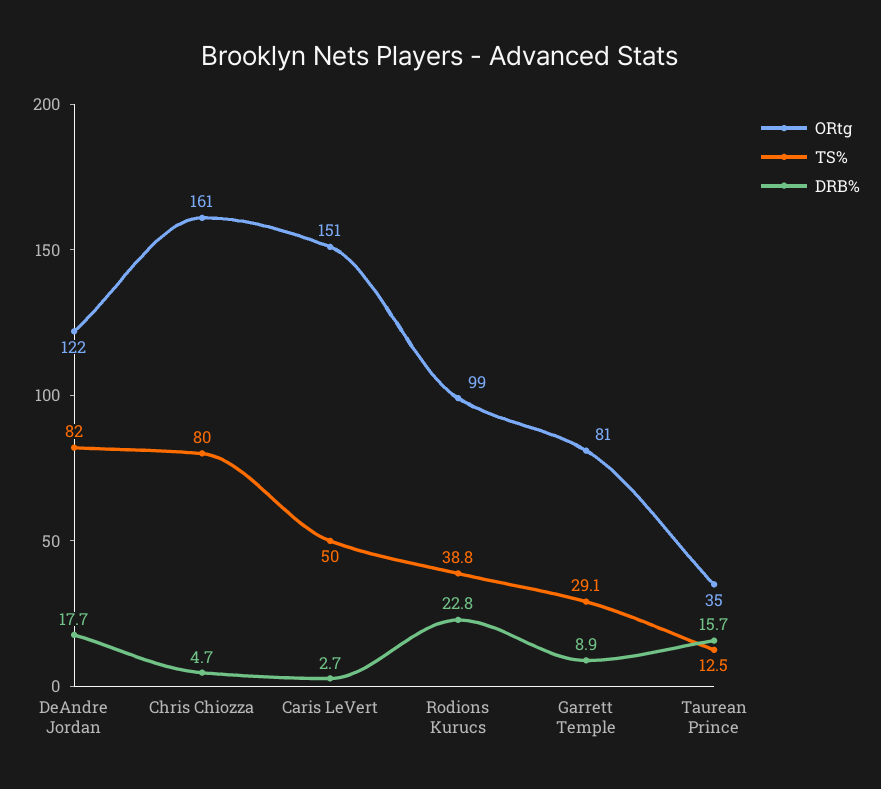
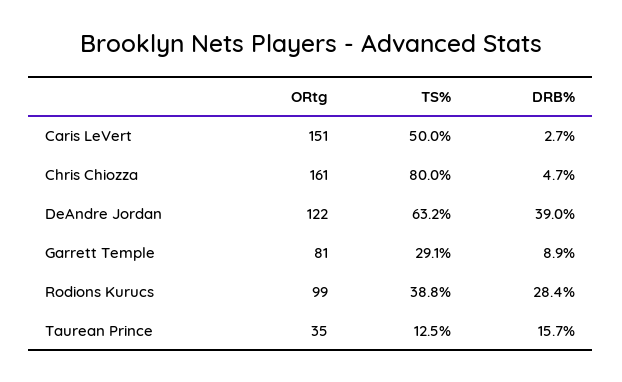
  {
    "ORtg": {
      "DeAndre Jordan": 122,
      "Chris Chiozza": 161,
      "Caris LeVert": 151,
      "Rodions Kurucs": 99,
      "Garrett Temple": 81,
      "Taurean Prince": 35
    },
    "TS%": {
-     "DeAndre Jordan": 82,
+     "DeAndre Jordan": 63.2,
      "Chris Chiozza": 80,
      "Caris LeVert": 50,
      "Rodions Kurucs": 38.8,
      "Garrett Temple": 29.1,
      "Taurean Prince": 12.5
    },
    "DRB%": {
-     "DeAndre Jordan": 17.7,
+     "DeAndre Jordan": 39,
      "Chris Chiozza": 4.7,
      "Caris LeVert": 2.7,
-     "Rodions Kurucs": 22.8,
+     "Rodions Kurucs": 28.4,
      "Garrett Temple": 8.9,
      "Taurean Prince": 15.7
    }
  }

